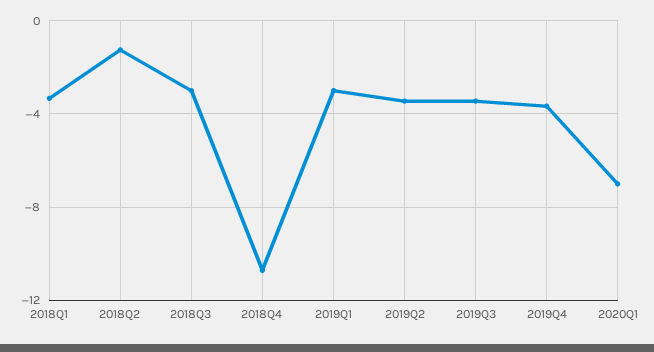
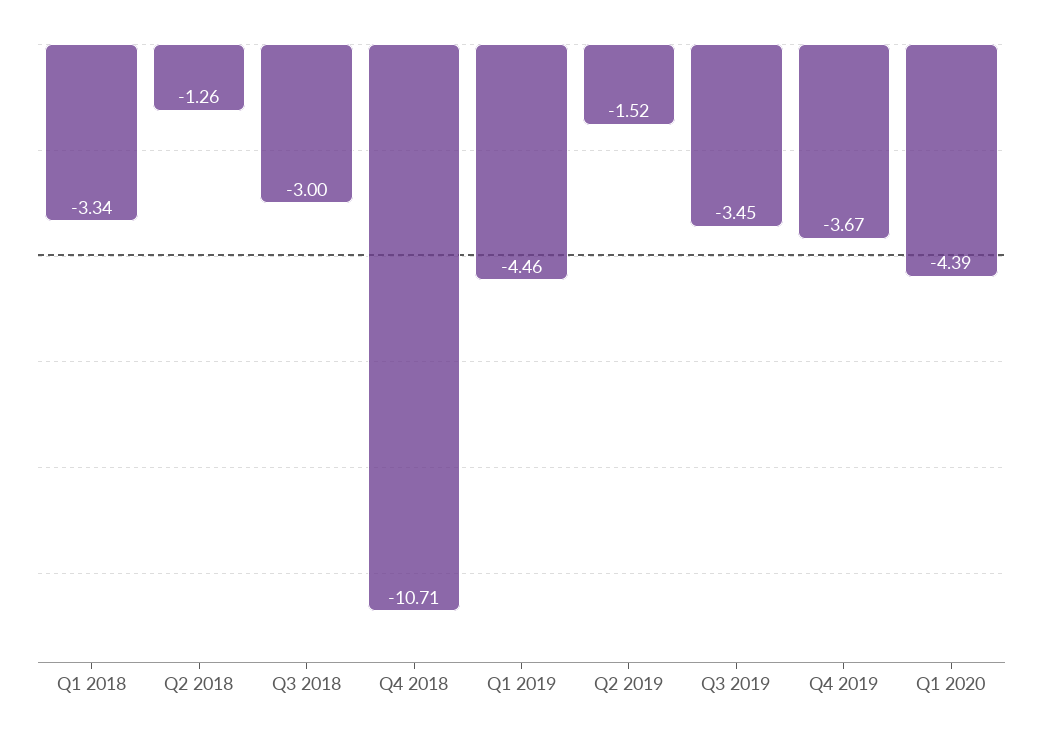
  {
    "2018Q1": -3.34,
    "2018Q2": -1.26,
    "2018Q3": -3,
    "2018Q4": -10.71,
-   "2019Q1": -3,
+   "2019Q1": -4.46,
-   "2019Q2": -3.5,
+   "2019Q2": -1.52,
    "2019Q3": -3.45,
    "2019Q4": -3.67,
-   "2020Q1": -7
+   "2020Q1": -4.39
  }

